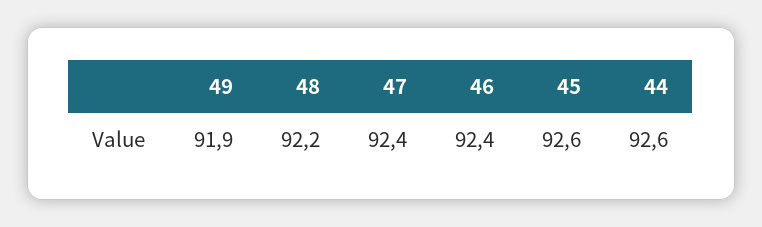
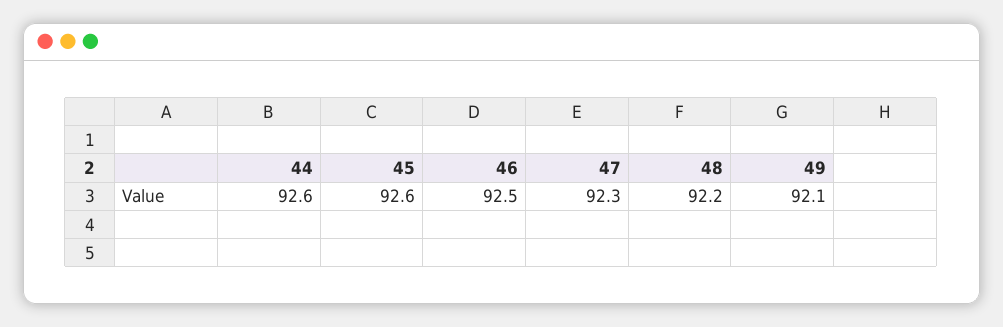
  {
-   "49": 91.9,
+   "49": 92.1,
    "48": 92.2,
-   "47": 92.4,
+   "47": 92.3,
-   "46": 92.4,
+   "46": 92.5,
    "45": 92.6,
    "44": 92.6
  }

